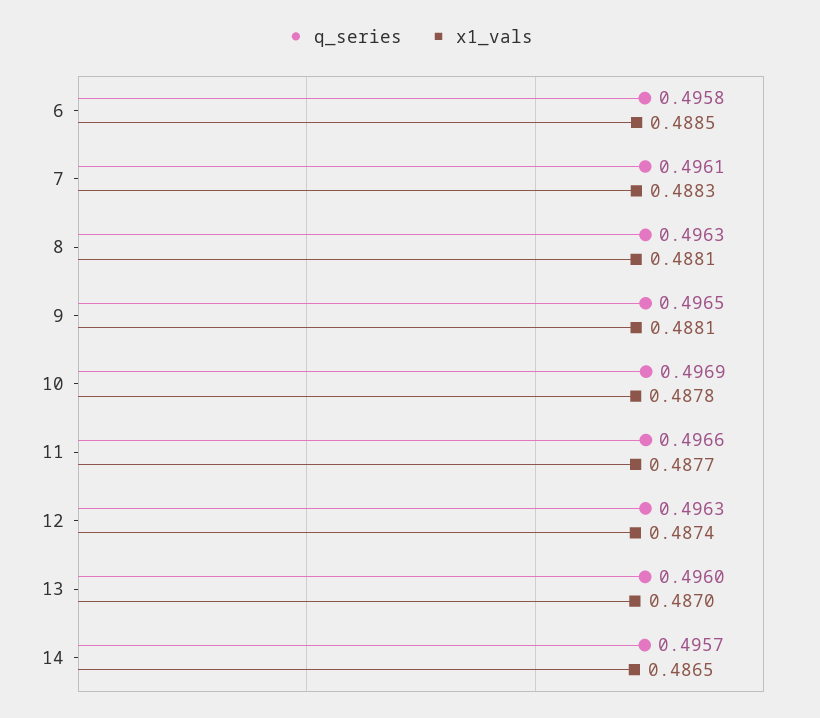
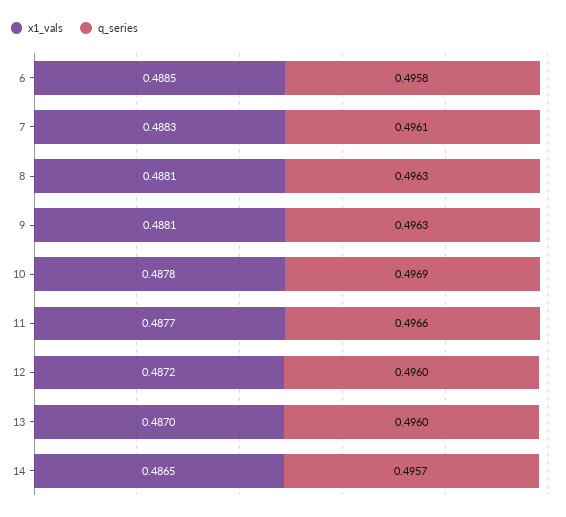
  {
    "q_series": {
      "6": 0.4958,
      "7": 0.4961,
      "8": 0.4963,
-     "9": 0.4965,
+     "9": 0.4963,
      "10": 0.4969,
      "11": 0.4966,
-     "12": 0.4963,
+     "12": 0.496,
      "13": 0.496,
      "14": 0.4957
    },
    "x1_vals": {
      "6": 0.4885,
      "7": 0.4883,
      "8": 0.4881,
      "9": 0.4881,
      "10": 0.4878,
      "11": 0.4877,
-     "12": 0.4874,
+     "12": 0.4872,
      "13": 0.487,
      "14": 0.4865
    }
  }

